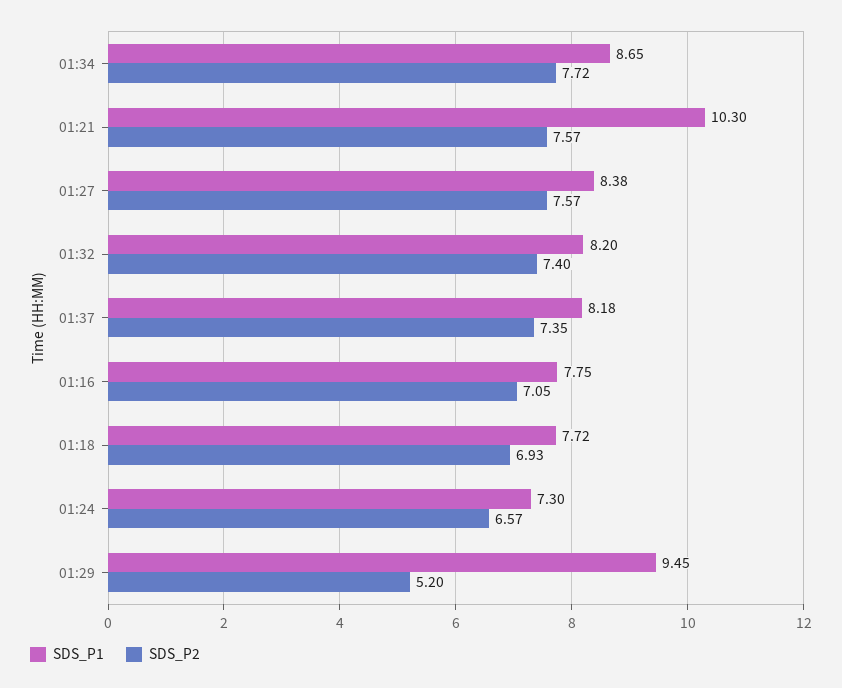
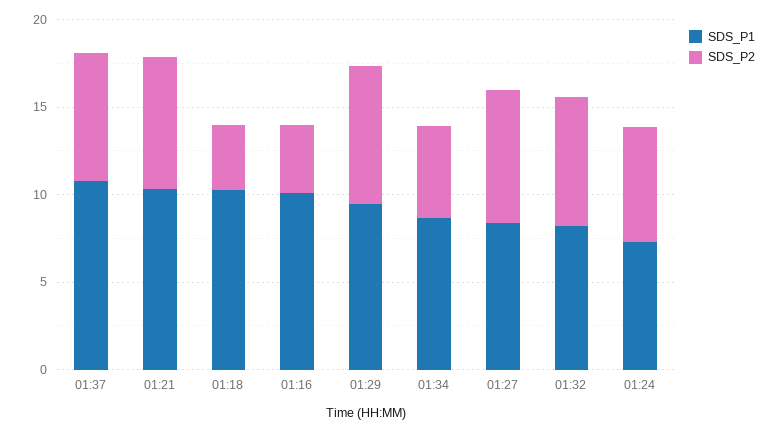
  {
    "SDS_P1": {
      "01:34": 8.65,
      "01:21": 10.3,
      "01:27": 8.38,
      "01:32": 8.2,
-     "01:37": 8.18,
+     "01:37": 11,
-     "01:16": 7.75,
+     "01:16": 10,
-     "01:18": 7.72,
+     "01:18": 10,
      "01:24": 7.3,
      "01:29": 9.45
    },
    "SDS_P2": {
-     "01:34": 7.72,
+     "01:34": 5,
      "01:21": 7.57,
      "01:27": 7.57,
      "01:32": 7.4,
      "01:37": 7.35,
-     "01:16": 7.05,
+     "01:16": 4,
-     "01:18": 6.93,
+     "01:18": 4,
      "01:24": 6.57,
-     "01:29": 5.2
+     "01:29": 8
    }
  }

